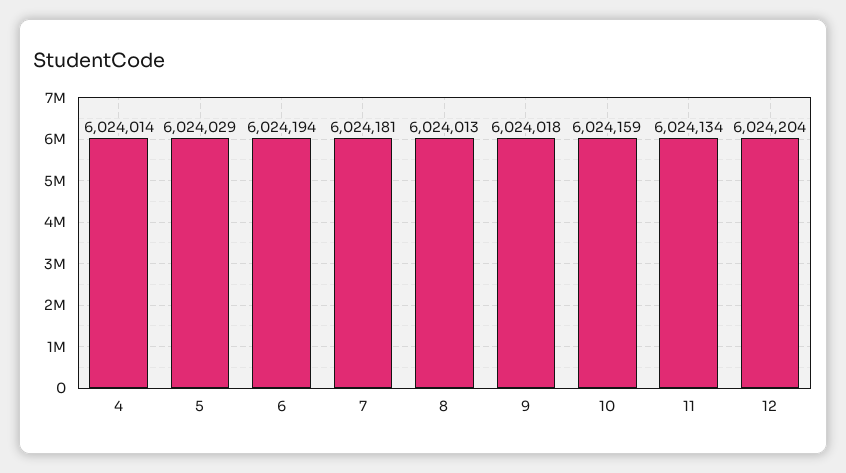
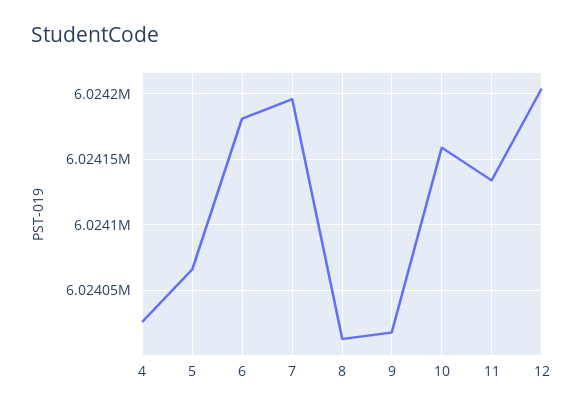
  {
-   "4": 6024014,
+   "4": 6024025,
-   "5": 6024029,
+   "5": 6024065,
-   "6": 6024194,
+   "6": 6024180,
-   "7": 6024181,
+   "7": 6024195,
    "8": 6024013,
    "9": 6024018,
    "10": 6024159,
    "11": 6024134,
    "12": 6024204
  }

